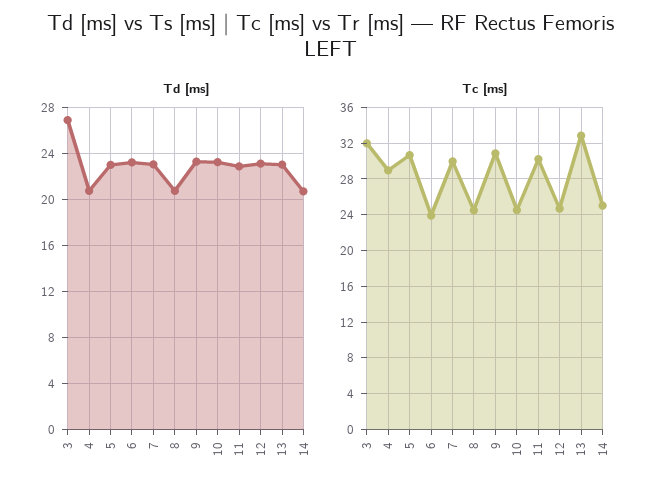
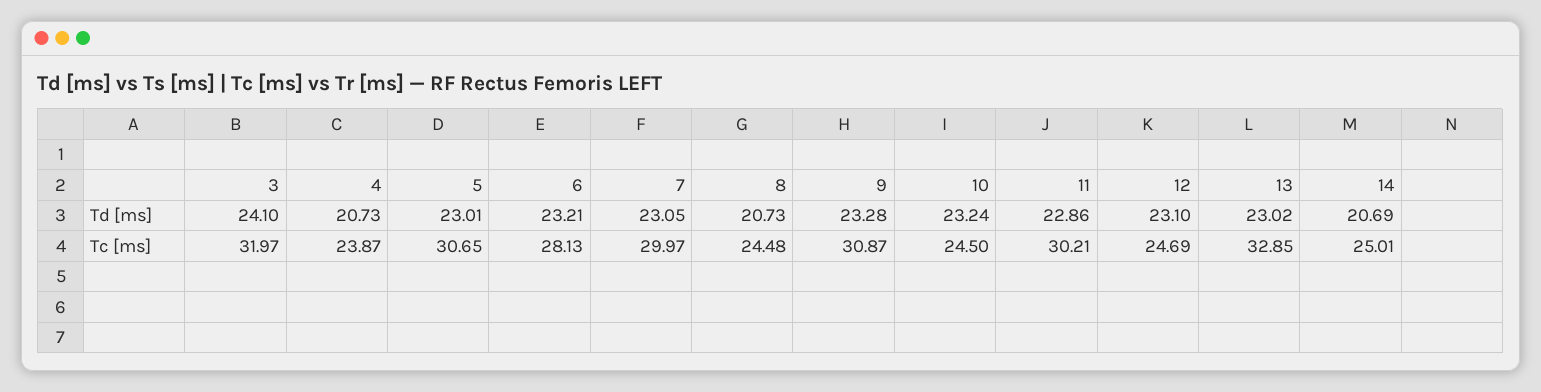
  {
    "Td [ms]": {
-     "3": 27,
+     "3": 24.1,
      "4": 20.73,
      "5": 23.01,
      "6": 23.21,
      "7": 23.05,
      "8": 20.73,
      "9": 23.28,
      "10": 23.24,
      "11": 22.86,
      "12": 23.1,
      "13": 23.02,
      "14": 20.69
    },
    "Tc [ms]": {
      "3": 31.97,
-     "4": 29,
+     "4": 23.87,
      "5": 30.65,
-     "6": 24,
+     "6": 28.13,
      "7": 29.97,
      "8": 24.48,
      "9": 30.87,
      "10": 24.5,
      "11": 30.21,
      "12": 24.69,
      "13": 32.85,
      "14": 25.01
    }
  }

